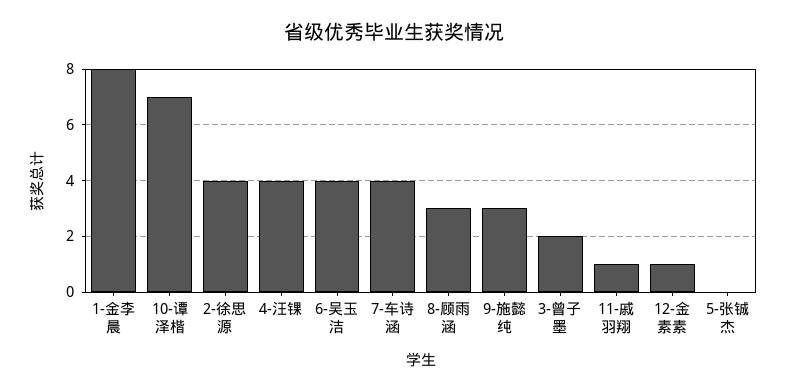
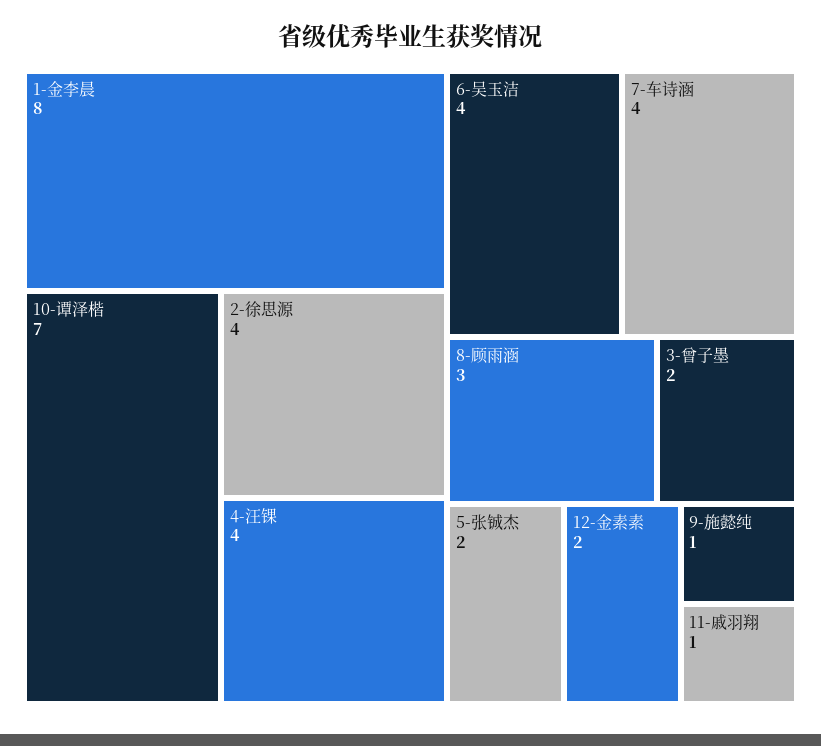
  {
    "1-金李晨": 8,
    "10-谭泽楷": 7,
    "2-徐思源": 4,
    "4-汪锞": 4,
    "6-吴玉洁": 4,
    "7-车诗涵": 4,
    "8-顾雨涵": 3,
-   "9-施懿纯": 3,
+   "9-施懿纯": 1,
    "3-曾子墨": 2,
    "11-戚羽翔": 1,
-   "12-金素素": 1,
+   "12-金素素": 2,
-   "5-张铖杰": 0
+   "5-张铖杰": 2
  }

